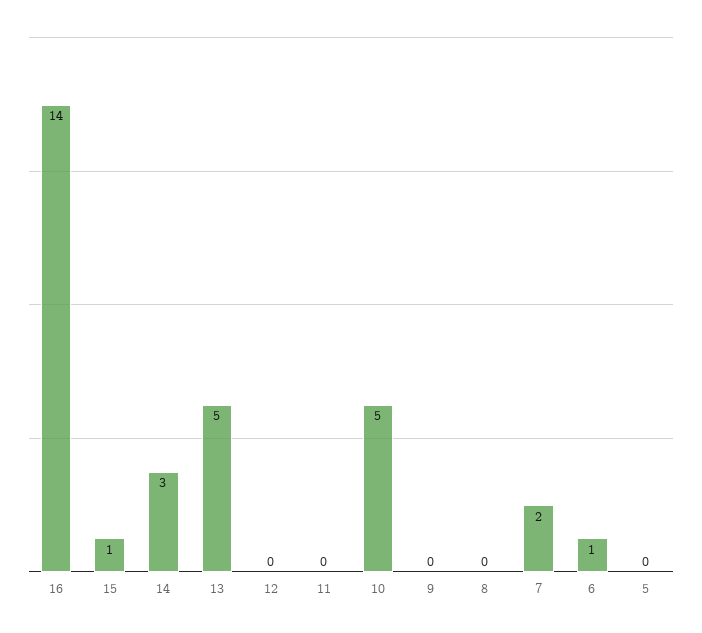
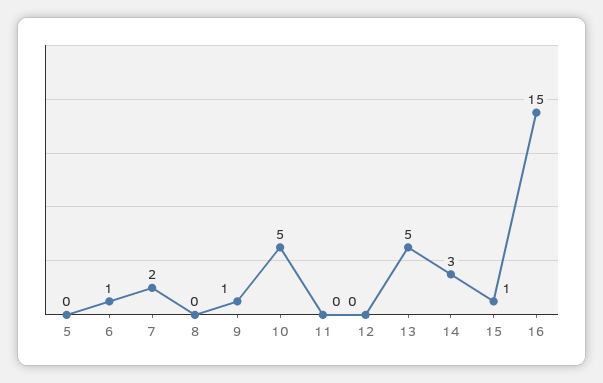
  {
-   "16": 14,
+   "16": 15,
    "15": 1,
    "14": 3,
    "13": 5,
    "12": 0,
    "11": 0,
    "10": 5,
-   "9": 0,
+   "9": 1,
    "8": 0,
    "7": 2,
    "6": 1,
    "5": 0
  }

